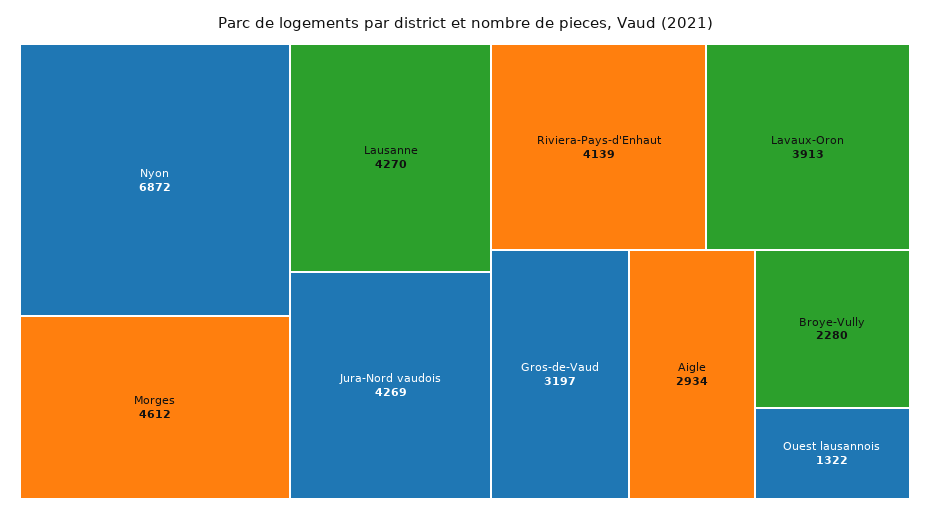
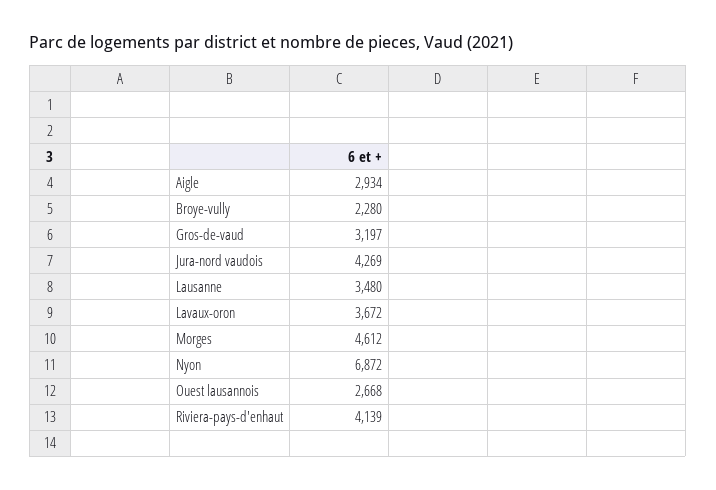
  {
    "Nyon": 6872,
    "Morges": 4612,
-   "Lausanne": 4270,
+   "Lausanne": 3480,
    "Jura-Nord vaudois": 4269,
    "Riviera-Pays-d'Enhaut": 4139,
-   "Lavaux-Oron": 3913,
+   "Lavaux-Oron": 3672,
    "Gros-de-Vaud": 3197,
    "Aigle": 2934,
    "Broye-Vully": 2280,
-   "Ouest lausannois": 1322
+   "Ouest lausannois": 2668
  }

